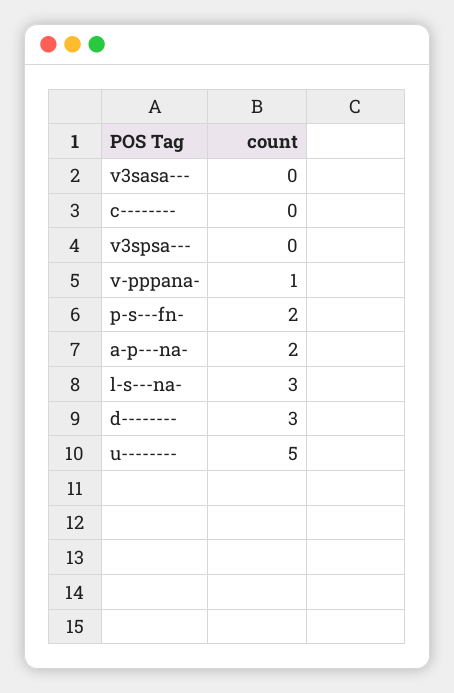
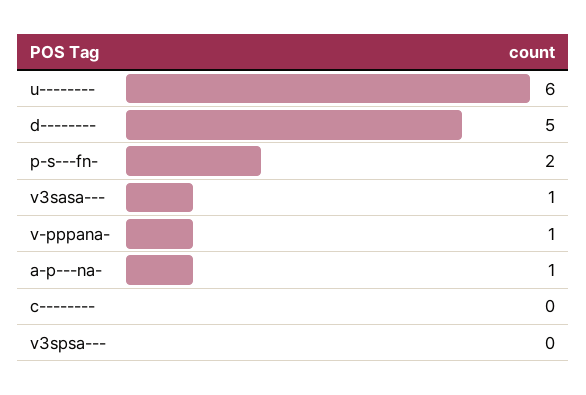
  {
-   "v3sasa---": 0,
+   "v3sasa---": 1,
    "c--------": 0,
    "v3spsa---": 0,
    "v-pppana-": 1,
    "p-s---fn-": 2,
-   "a-p---na-": 2,
+   "a-p---na-": 1,
-   "l-s---na-": 3,
-   "d--------": 3,
+   "d--------": 5,
-   "u--------": 5
+   "u--------": 6
  }

